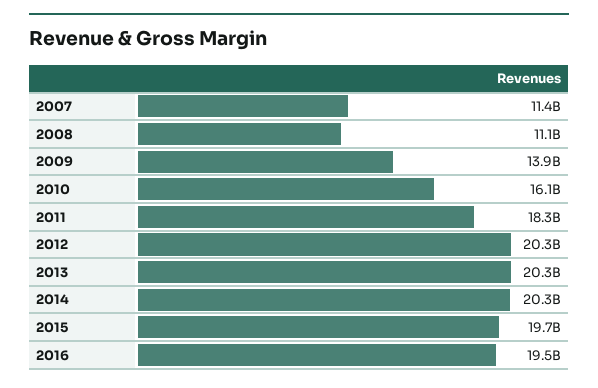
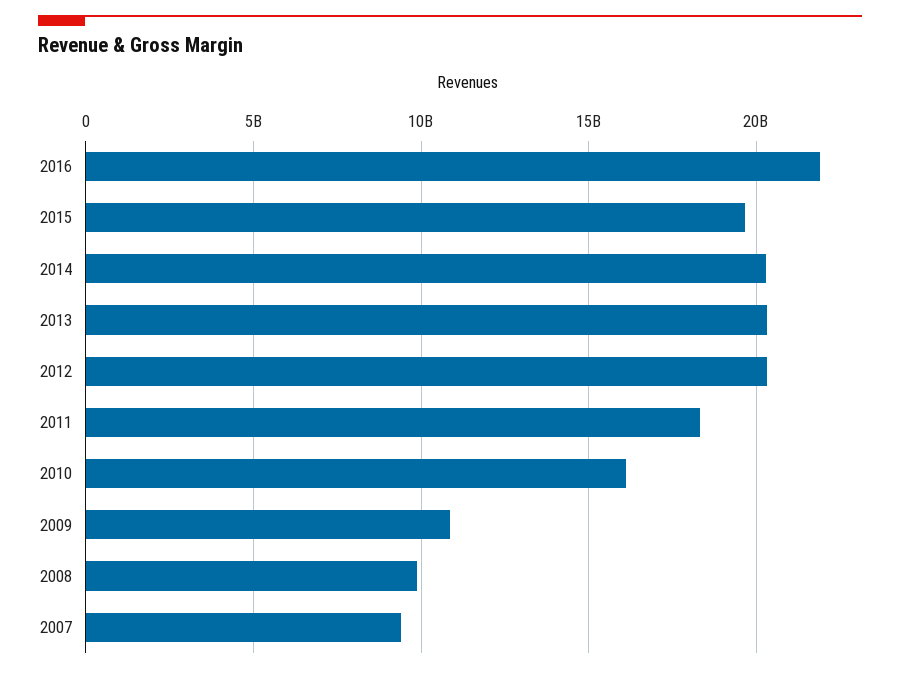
  {
-   "2007": 11400000000,
+   "2007": 9500000000,
-   "2008": 11100000000,
+   "2008": 10000000000,
-   "2009": 13900000000,
+   "2009": 11000000000,
    "2010": 16100000000,
    "2011": 18300000000,
    "2012": 20300000000,
    "2013": 20300000000,
    "2014": 20300000000,
    "2015": 19700000000,
-   "2016": 19500000000
+   "2016": 22000000000
  }

